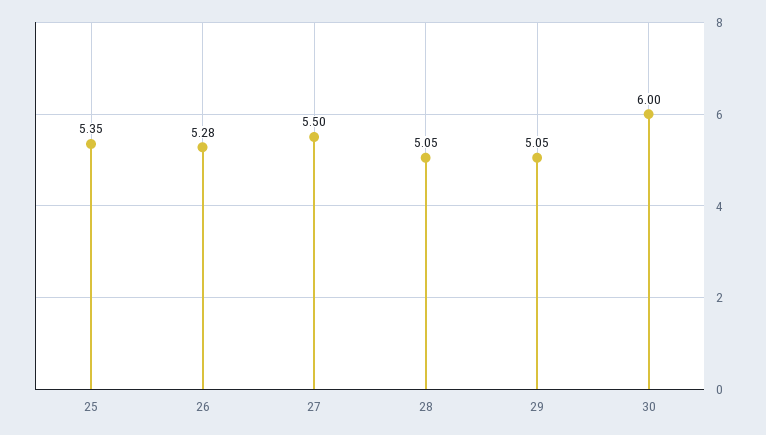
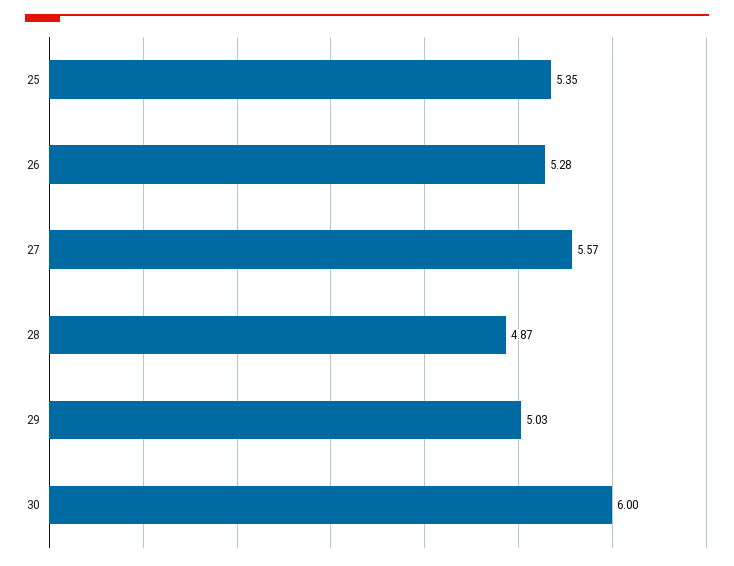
  {
    "25": 5.35,
    "26": 5.28,
-   "27": 5.5,
+   "27": 5.57,
-   "28": 5.05,
+   "28": 4.87,
-   "29": 5.05,
+   "29": 5.03,
    "30": 6
  }

